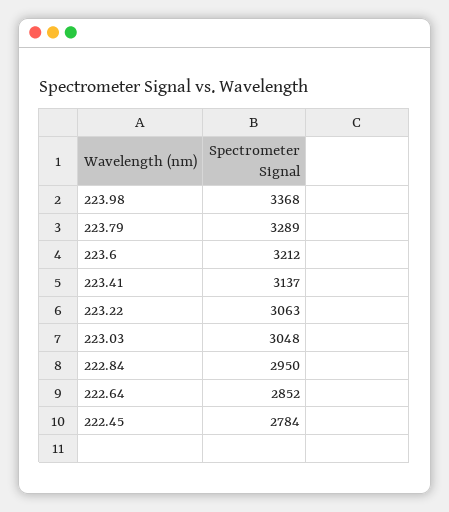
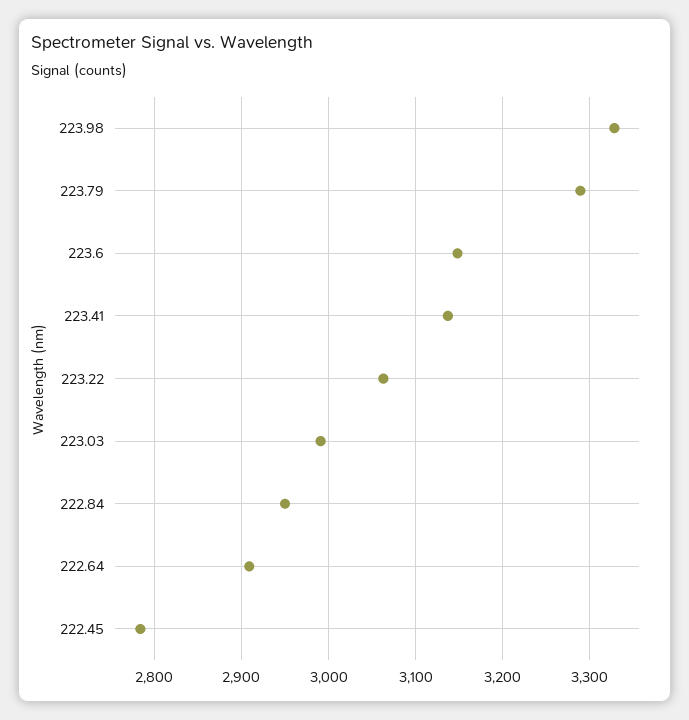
  {
-   "223.98": 3368,
+   "223.98": 3330,
    "223.79": 3289,
-   "223.6": 3212,
+   "223.6": 3150,
    "223.41": 3137,
    "223.22": 3063,
-   "223.03": 3048,
+   "223.03": 2990,
    "222.84": 2950,
-   "222.64": 2852,
+   "222.64": 2910,
    "222.45": 2784
  }

